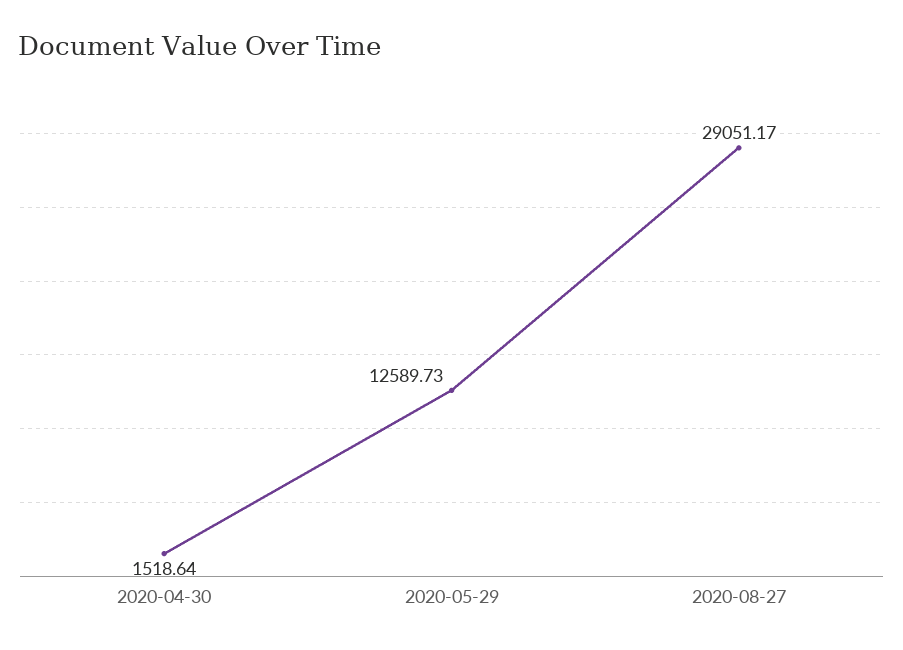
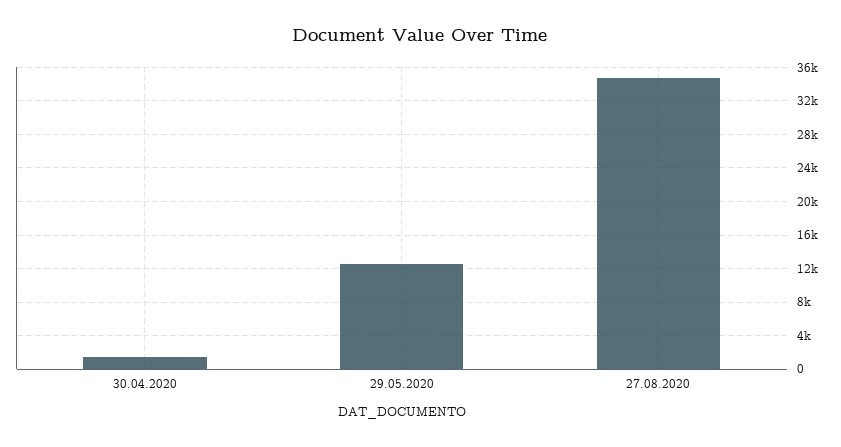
  {
    "2020-04-30": 1518.64,
    "2020-05-29": 12589.73,
-   "2020-08-27": 29051.17
+   "2020-08-27": 35000
  }

